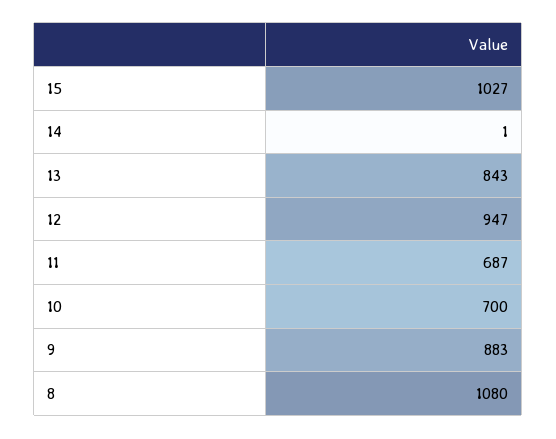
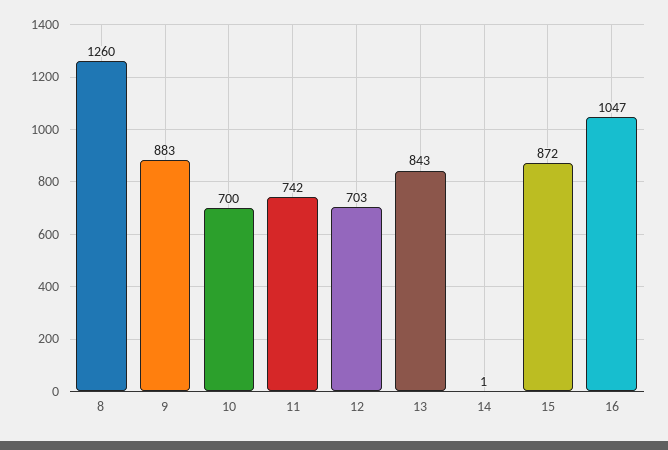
  {
-   "15": 1027,
+   "15": 872,
    "14": 1,
    "13": 843,
-   "12": 947,
+   "12": 703,
-   "11": 687,
+   "11": 742,
    "10": 700,
    "9": 883,
-   "8": 1080
+   "8": 1260,
+   "16": 1047
  }

